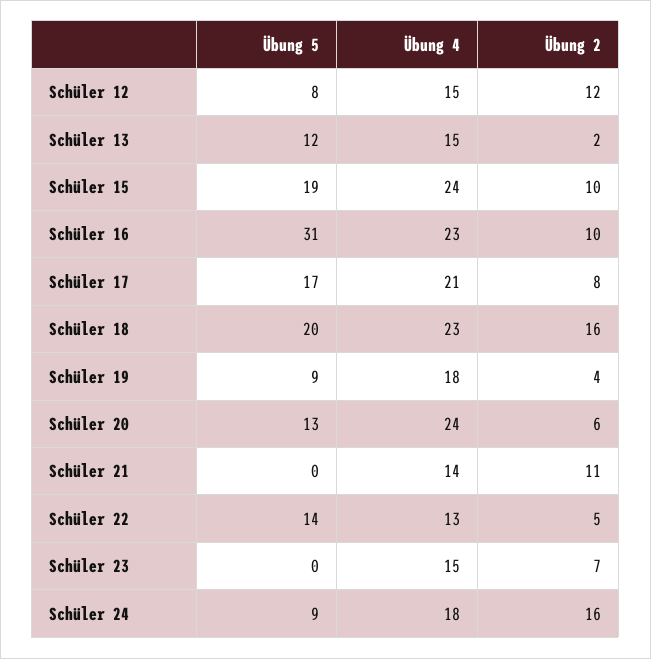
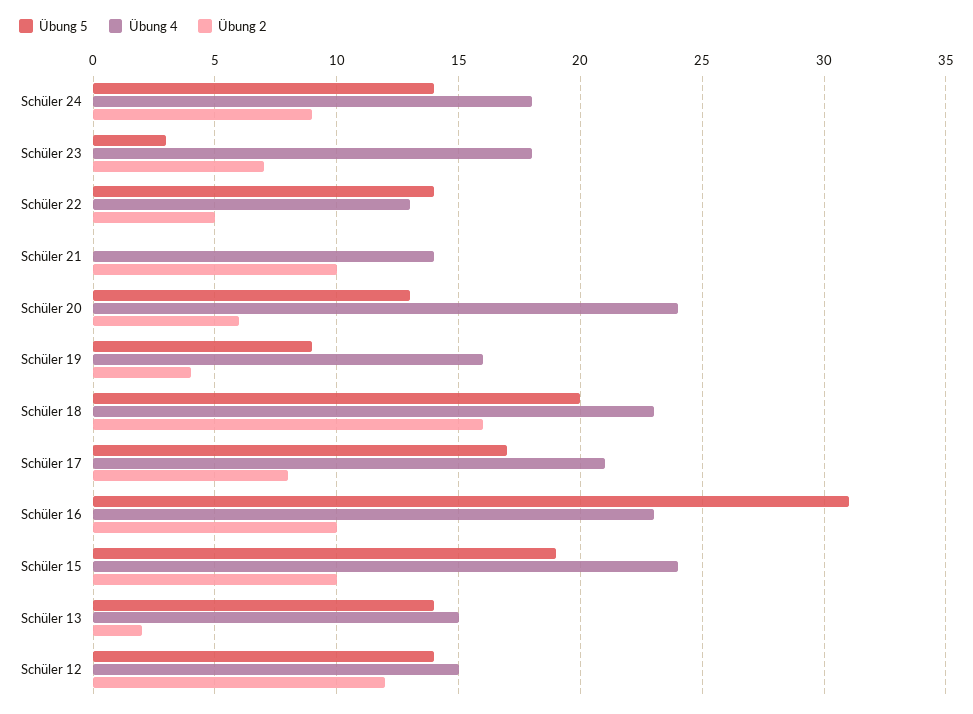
  {
    "Übung 5": {
-     "Schüler 12": 8,
+     "Schüler 12": 14,
-     "Schüler 13": 12,
+     "Schüler 13": 14,
      "Schüler 15": 19,
      "Schüler 16": 31,
      "Schüler 17": 17,
      "Schüler 18": 20,
      "Schüler 19": 9,
      "Schüler 20": 13,
      "Schüler 21": 0,
      "Schüler 22": 14,
-     "Schüler 23": 0,
+     "Schüler 23": 3,
-     "Schüler 24": 9
+     "Schüler 24": 14
    },
    "Übung 4": {
      "Schüler 12": 15,
      "Schüler 13": 15,
      "Schüler 15": 24,
      "Schüler 16": 23,
      "Schüler 17": 21,
      "Schüler 18": 23,
-     "Schüler 19": 18,
+     "Schüler 19": 16,
      "Schüler 20": 24,
      "Schüler 21": 14,
      "Schüler 22": 13,
-     "Schüler 23": 15,
+     "Schüler 23": 18,
      "Schüler 24": 18
    },
    "Übung 2": {
      "Schüler 12": 12,
      "Schüler 13": 2,
      "Schüler 15": 10,
      "Schüler 16": 10,
      "Schüler 17": 8,
      "Schüler 18": 16,
      "Schüler 19": 4,
      "Schüler 20": 6,
-     "Schüler 21": 11,
+     "Schüler 21": 10,
      "Schüler 22": 5,
      "Schüler 23": 7,
-     "Schüler 24": 16
+     "Schüler 24": 9
    }
  }

